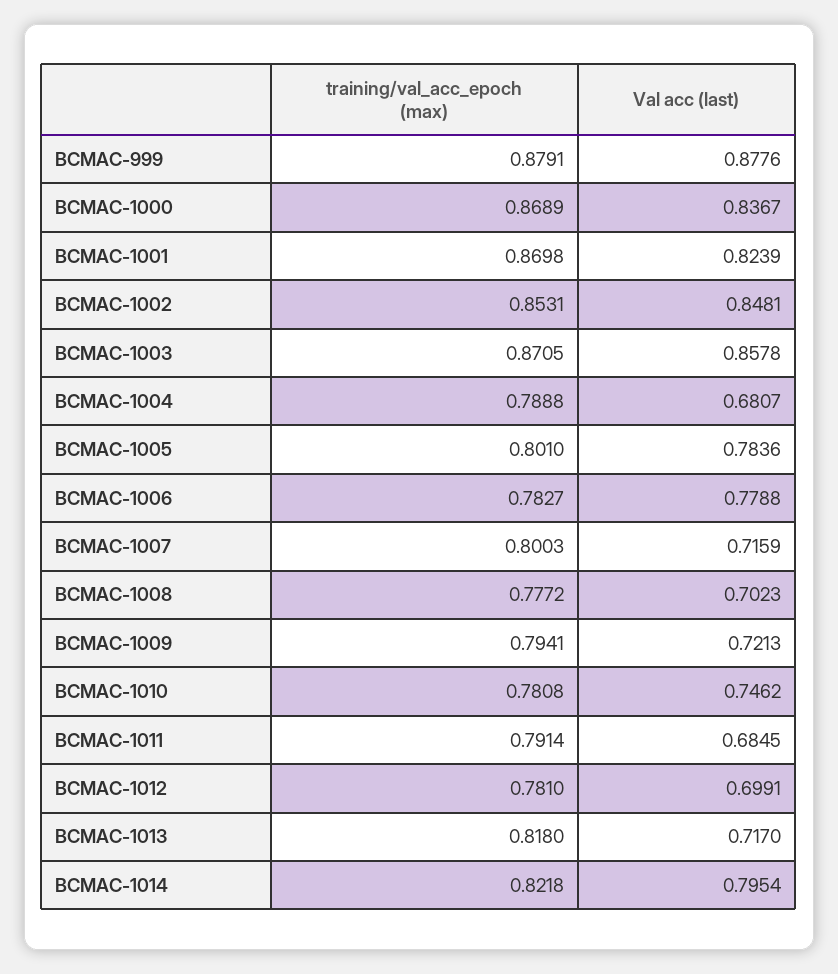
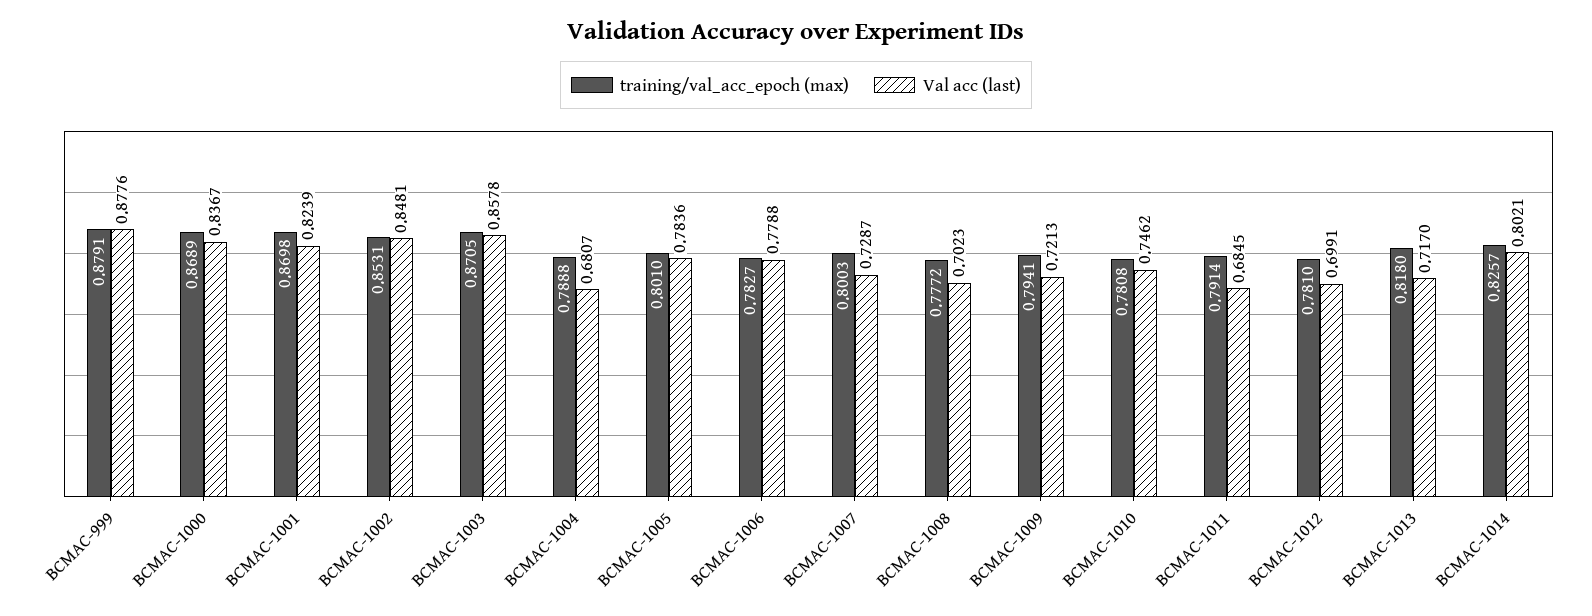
  {
    "training/val_acc_epoch (max)": {
      "BCMAC-999": 0.8791,
      "BCMAC-1000": 0.8689,
      "BCMAC-1001": 0.8698,
      "BCMAC-1002": 0.8531,
      "BCMAC-1003": 0.8705,
      "BCMAC-1004": 0.7888,
      "BCMAC-1005": 0.801,
      "BCMAC-1006": 0.7827,
      "BCMAC-1007": 0.8003,
      "BCMAC-1008": 0.7772,
      "BCMAC-1009": 0.7941,
      "BCMAC-1010": 0.7808,
      "BCMAC-1011": 0.7914,
      "BCMAC-1012": 0.781,
      "BCMAC-1013": 0.818,
-     "BCMAC-1014": 0.8218
+     "BCMAC-1014": 0.8257
    },
    "Val acc (last)": {
      "BCMAC-999": 0.8776,
      "BCMAC-1000": 0.8367,
      "BCMAC-1001": 0.8239,
      "BCMAC-1002": 0.8481,
      "BCMAC-1003": 0.8578,
      "BCMAC-1004": 0.6807,
      "BCMAC-1005": 0.7836,
      "BCMAC-1006": 0.7788,
-     "BCMAC-1007": 0.7159,
+     "BCMAC-1007": 0.7287,
      "BCMAC-1008": 0.7023,
      "BCMAC-1009": 0.7213,
      "BCMAC-1010": 0.7462,
      "BCMAC-1011": 0.6845,
      "BCMAC-1012": 0.6991,
      "BCMAC-1013": 0.717,
-     "BCMAC-1014": 0.7954
+     "BCMAC-1014": 0.8021
    }
  }

